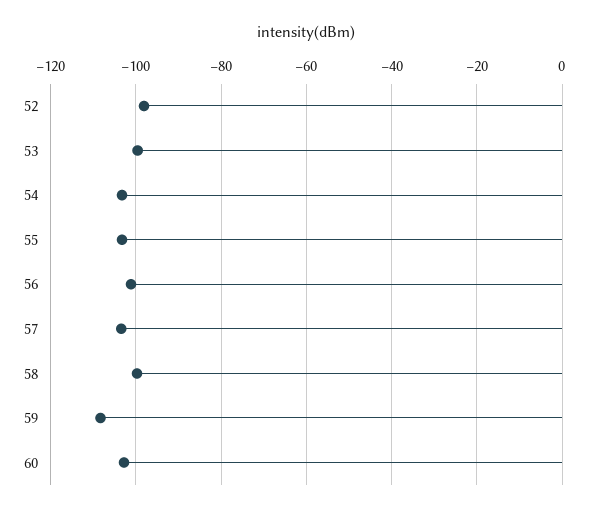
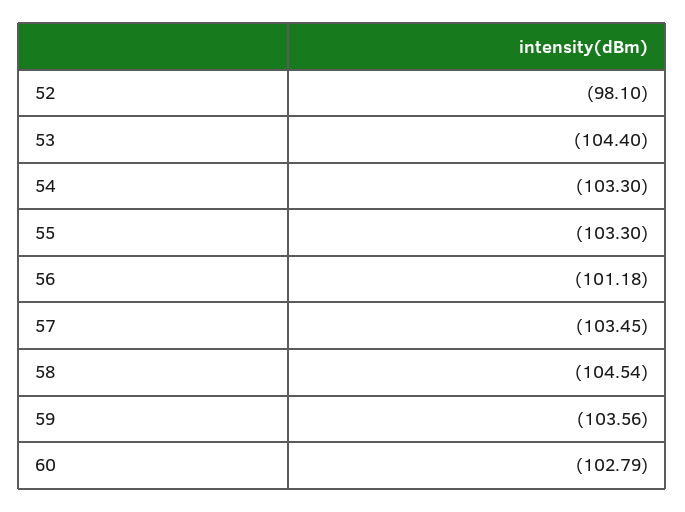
  {
    "52": -98.1,
-   "53": -100,
+   "53": -104.4,
    "54": -103.3,
    "55": -103.3,
    "56": -101.18,
    "57": -103.45,
-   "58": -100,
+   "58": -104.54,
-   "59": -108,
+   "59": -103.56,
    "60": -102.79
  }

